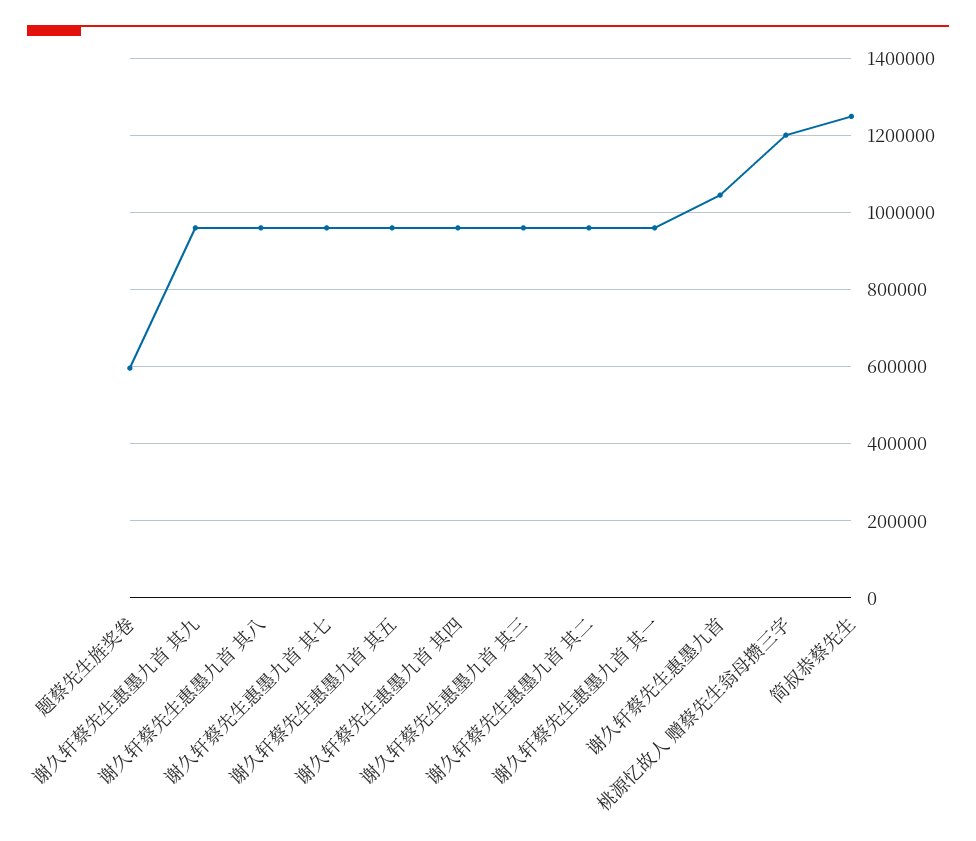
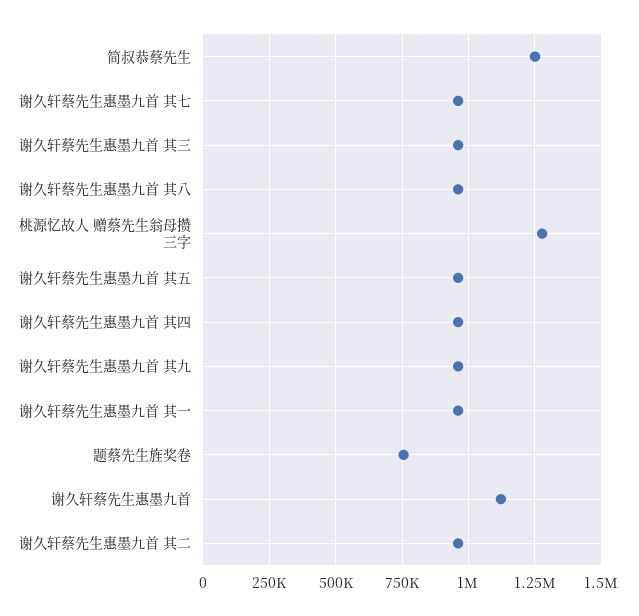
  {
-   "题蔡先生旌奖卷": 600000,
+   "题蔡先生旌奖卷": 750000,
    "谢久轩蔡先生惠墨九首 其九": 960000,
    "谢久轩蔡先生惠墨九首 其八": 960000,
    "谢久轩蔡先生惠墨九首 其七": 960000,
    "谢久轩蔡先生惠墨九首 其五": 960000,
    "谢久轩蔡先生惠墨九首 其四": 960000,
    "谢久轩蔡先生惠墨九首 其三": 960000,
    "谢久轩蔡先生惠墨九首 其二": 960000,
    "谢久轩蔡先生惠墨九首 其一": 960000,
-   "谢久轩蔡先生惠墨九首": 1040000,
+   "谢久轩蔡先生惠墨九首": 1125000,
-   "桃源忆故人 赠蔡先生翁母攒三字": 1200000,
+   "桃源忆故人 赠蔡先生翁母攒三字": 1275000,
    "简叔恭蔡先生": 1260000
  }

